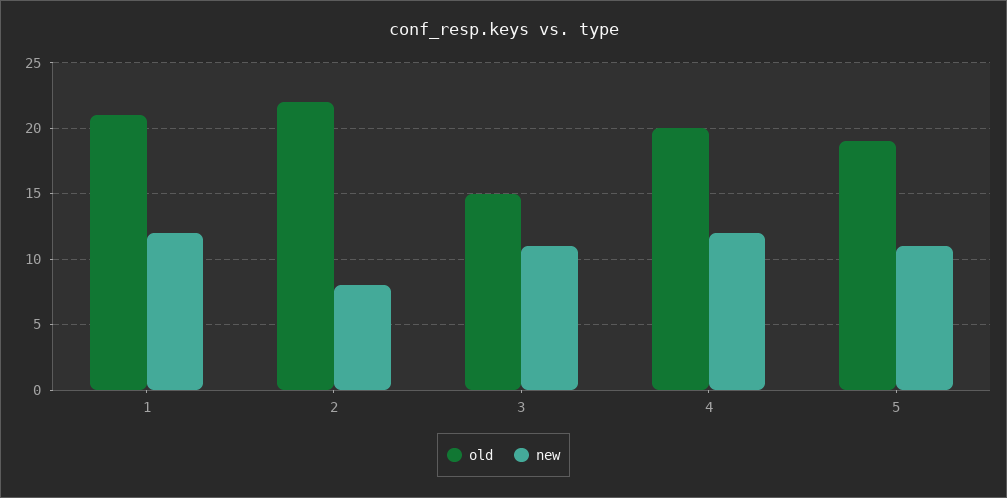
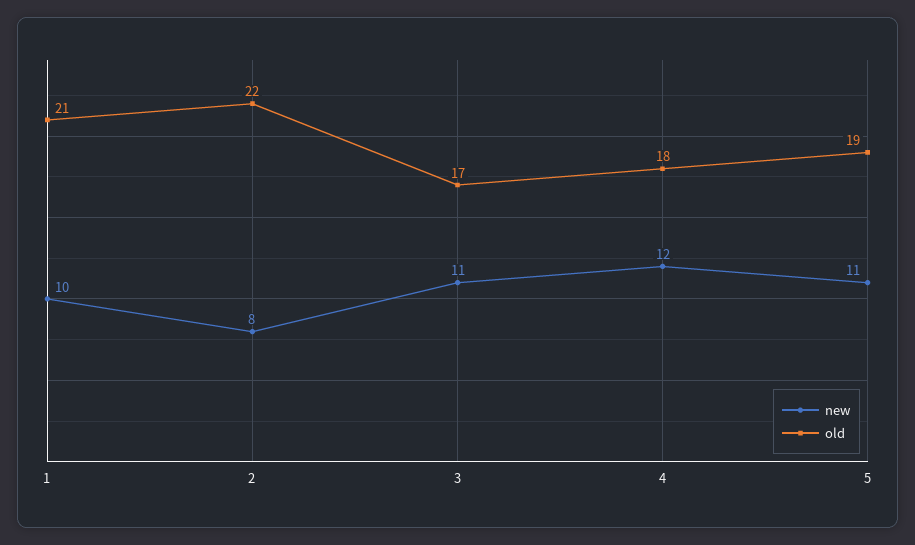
  {
    "old": {
      "1": 21,
      "2": 22,
-     "3": 15,
+     "3": 17,
-     "4": 20,
+     "4": 18,
      "5": 19
    },
    "new": {
-     "1": 12,
+     "1": 10,
      "2": 8,
      "3": 11,
      "4": 12,
      "5": 11
    }
  }

